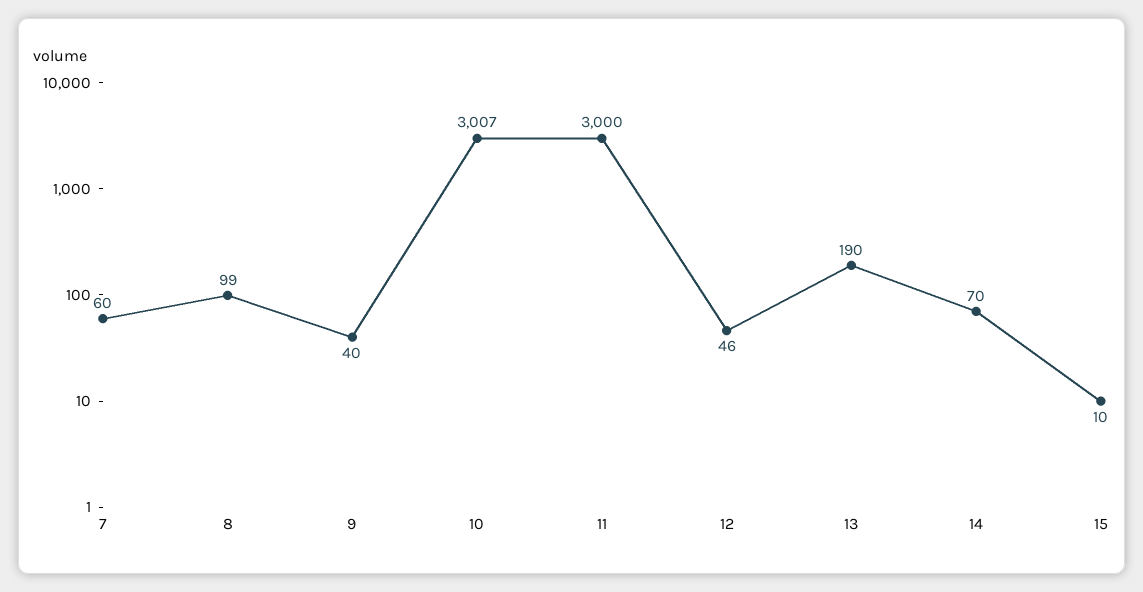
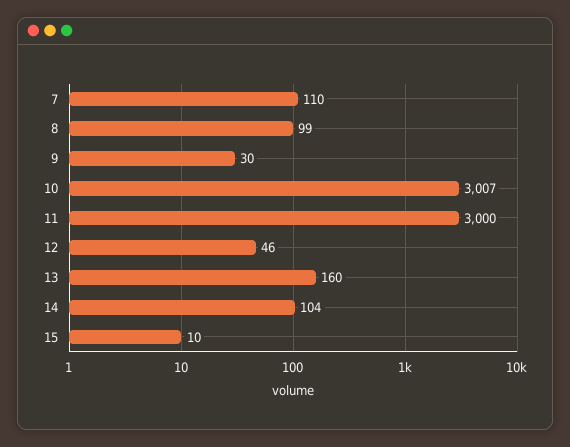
  {
-   "7": 60,
+   "7": 110,
    "8": 99,
-   "9": 40,
+   "9": 30,
    "10": 3007,
    "11": 3000,
    "12": 46,
-   "13": 190,
+   "13": 160,
-   "14": 70,
+   "14": 104,
    "15": 10
  }

